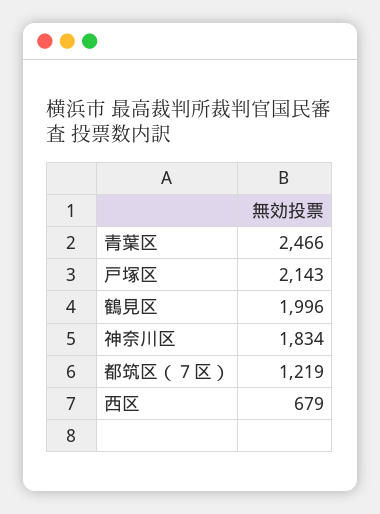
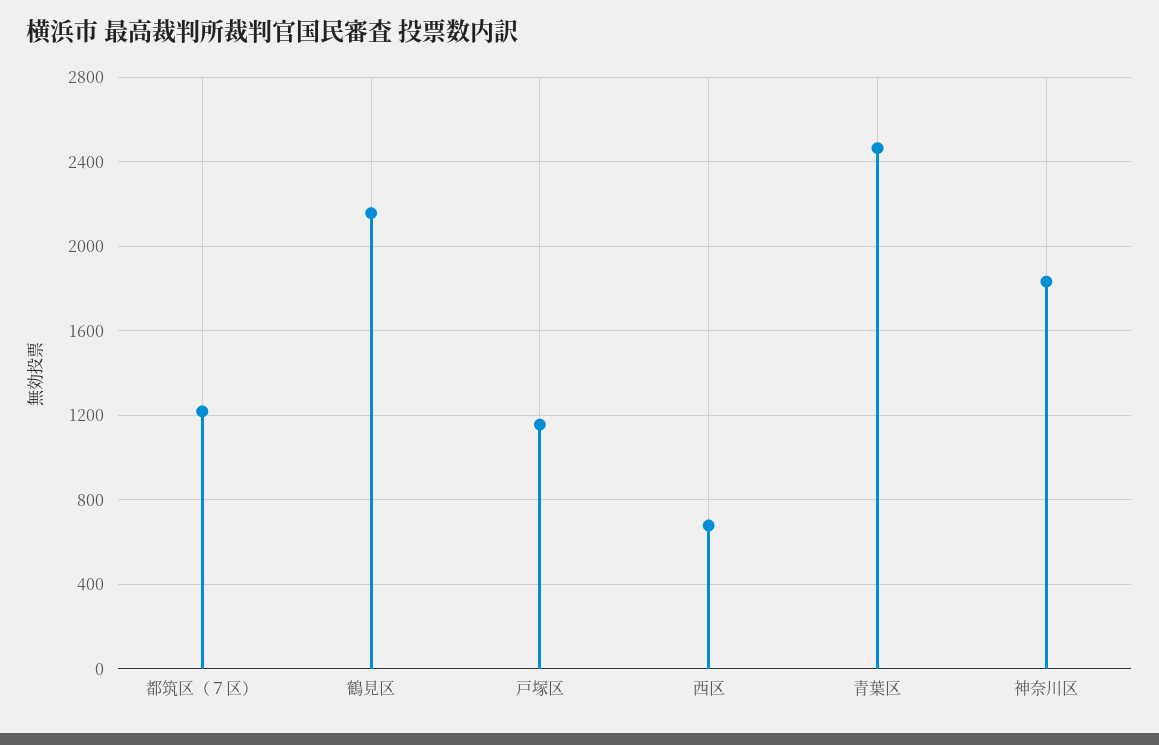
  {
    "青葉区": 2466,
-   "戸塚区": 2143,
+   "戸塚区": 1150,
-   "鶴見区": 1996,
+   "鶴見区": 2150,
    "神奈川区": 1834,
    "都筑区（７区）": 1219,
    "西区": 679
  }

